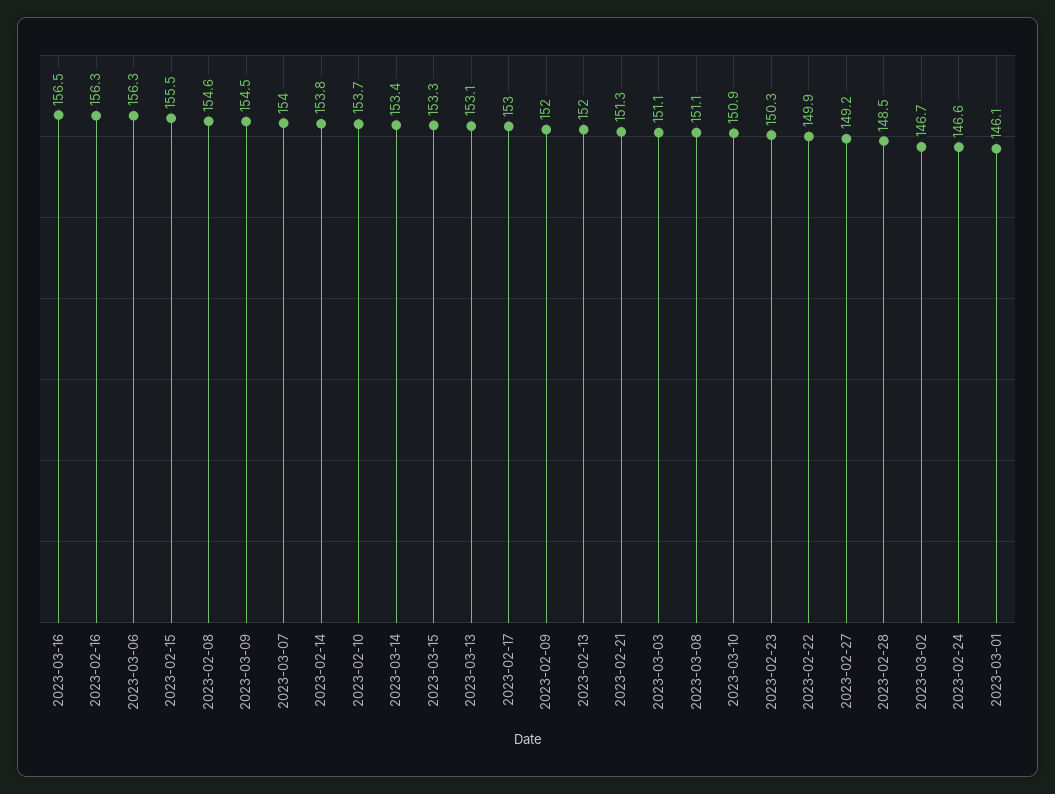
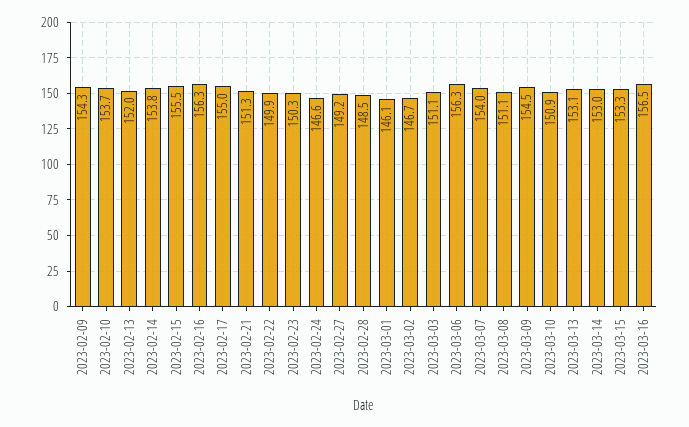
  {
    "2023-03-16": 156.5,
    "2023-02-16": 156.3,
    "2023-03-06": 156.3,
    "2023-02-15": 155.5,
-   "2023-02-08": 154.6,
    "2023-03-09": 154.5,
    "2023-03-07": 154,
    "2023-02-14": 153.8,
    "2023-02-10": 153.7,
-   "2023-03-14": 153.4,
+   "2023-03-14": 153,
    "2023-03-15": 153.3,
    "2023-03-13": 153.1,
-   "2023-02-17": 153,
+   "2023-02-17": 155,
-   "2023-02-09": 152,
+   "2023-02-09": 154.3,
    "2023-02-13": 152,
    "2023-02-21": 151.3,
    "2023-03-03": 151.1,
    "2023-03-08": 151.1,
    "2023-03-10": 150.9,
    "2023-02-23": 150.3,
    "2023-02-22": 149.9,
    "2023-02-27": 149.2,
    "2023-02-28": 148.5,
    "2023-03-02": 146.7,
    "2023-02-24": 146.6,
    "2023-03-01": 146.1
  }

